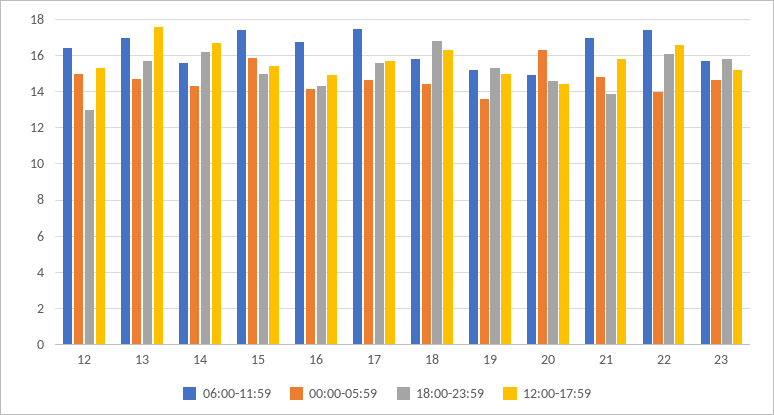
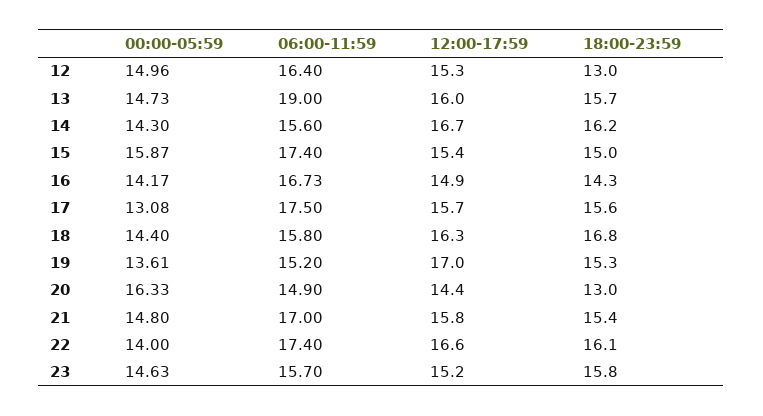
  {
    "06:00-11:59": {
      "12": 16.4,
-     "13": 17,
+     "13": 19,
      "14": 15.6,
      "15": 17.4,
      "16": 16.73,
      "17": 17.5,
      "18": 15.8,
      "19": 15.2,
      "20": 14.9,
      "21": 17,
      "22": 17.4,
      "23": 15.7
    },
    "00:00-05:59": {
      "12": 14.96,
      "13": 14.73,
      "14": 14.3,
      "15": 15.87,
      "16": 14.17,
-     "17": 14.5,
+     "17": 13.08,
      "18": 14.4,
      "19": 13.61,
      "20": 16.33,
      "21": 14.8,
      "22": 14,
      "23": 14.63
    },
    "18:00-23:59": {
      "12": 13,
      "13": 15.7,
      "14": 16.2,
      "15": 15,
      "16": 14.3,
      "17": 15.6,
      "18": 16.8,
      "19": 15.3,
-     "20": 14.5,
+     "20": 13,
-     "21": 14,
+     "21": 15.4,
      "22": 16.1,
      "23": 15.8
    },
    "12:00-17:59": {
      "12": 15.3,
-     "13": 17.5,
+     "13": 16,
      "14": 16.7,
      "15": 15.4,
      "16": 14.9,
      "17": 15.7,
      "18": 16.3,
-     "19": 15,
+     "19": 17,
      "20": 14.4,
      "21": 15.8,
      "22": 16.6,
      "23": 15.2
    }
  }

